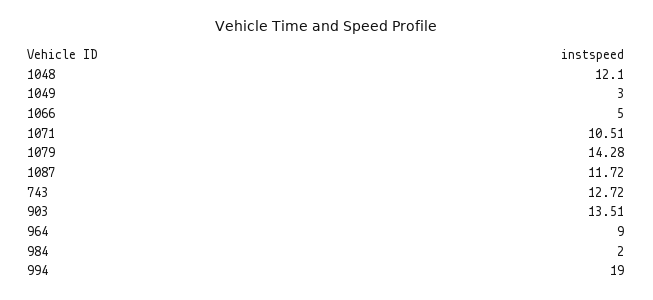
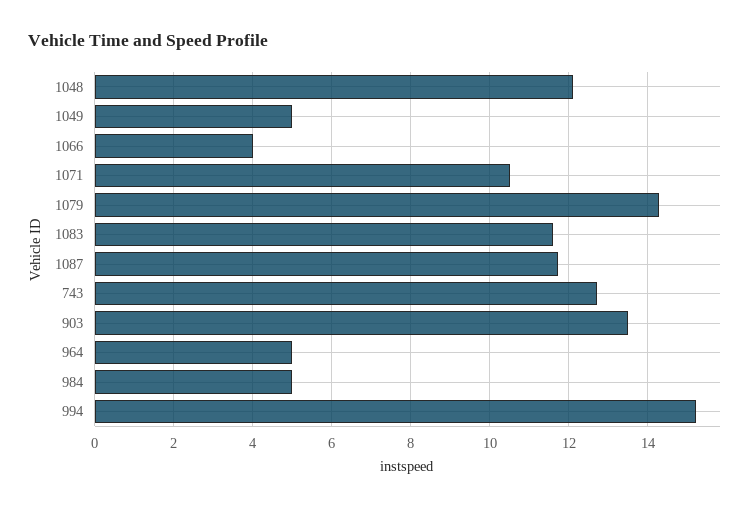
  {
    "1048": 12.1,
-   "1049": 3,
+   "1049": 5,
-   "1066": 5,
+   "1066": 4,
    "1071": 10.51,
    "1079": 14.28,
    "1087": 11.72,
    "743": 12.72,
    "903": 13.51,
-   "964": 9,
+   "964": 5,
-   "984": 2,
+   "984": 5,
-   "994": 19
+   "994": 15.2,
+   "1083": 11.6
  }

